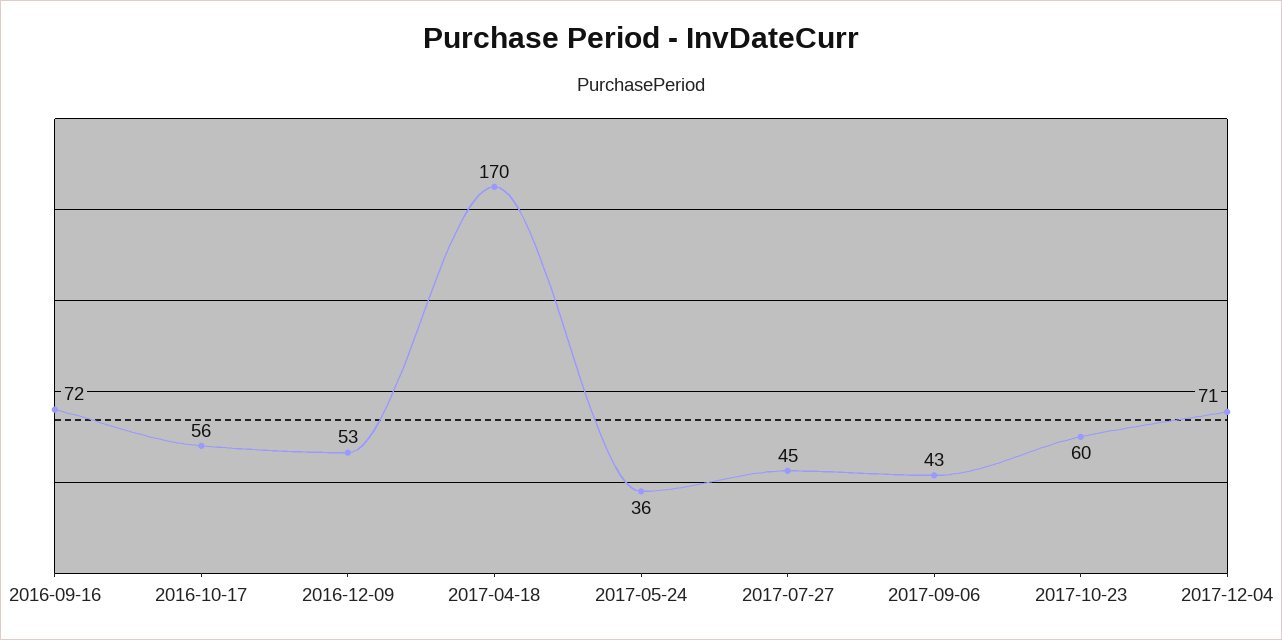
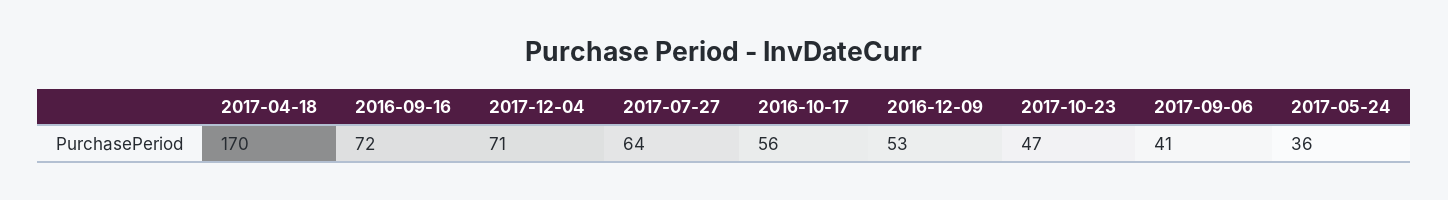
  {
    "2016-09-16": 72,
    "2016-10-17": 56,
    "2016-12-09": 53,
    "2017-04-18": 170,
    "2017-05-24": 36,
-   "2017-07-27": 45,
+   "2017-07-27": 64,
-   "2017-09-06": 43,
+   "2017-09-06": 41,
-   "2017-10-23": 60,
+   "2017-10-23": 47,
    "2017-12-04": 71
  }

